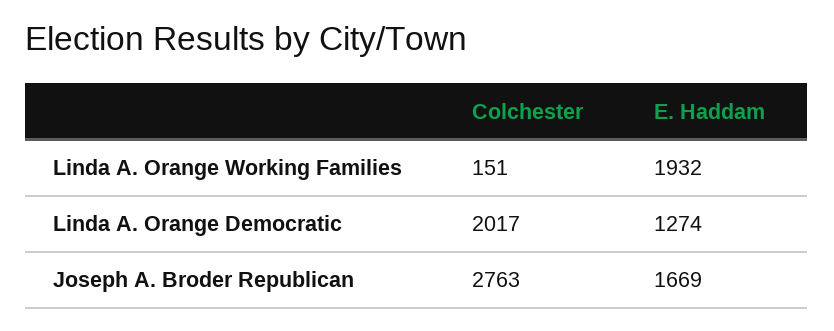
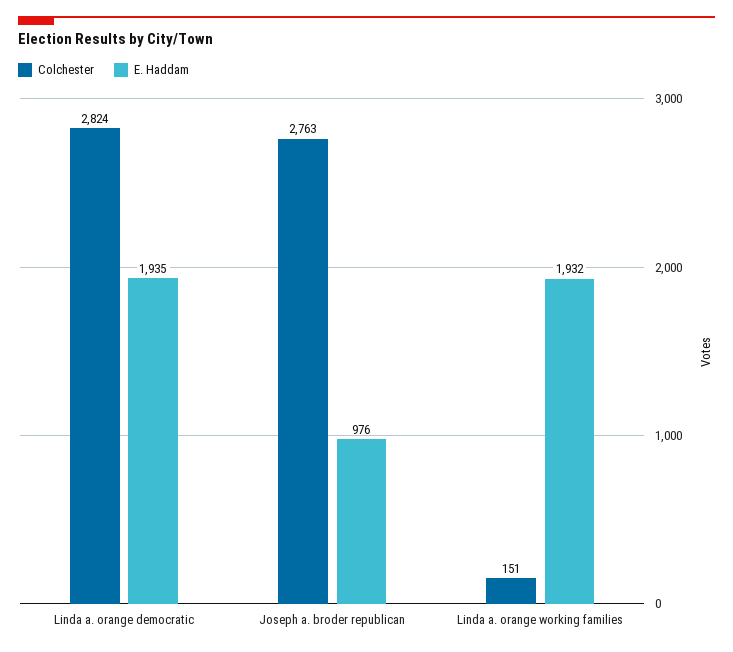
  {
    "Colchester": {
      "Linda A. Orange Working Families": 151,
-     "Linda A. Orange Democratic": 2017,
+     "Linda A. Orange Democratic": 2824,
      "Joseph A. Broder Republican": 2763
    },
    "E. Haddam": {
      "Linda A. Orange Working Families": 1932,
-     "Linda A. Orange Democratic": 1274,
+     "Linda A. Orange Democratic": 1935,
-     "Joseph A. Broder Republican": 1669
+     "Joseph A. Broder Republican": 976
    }
  }

